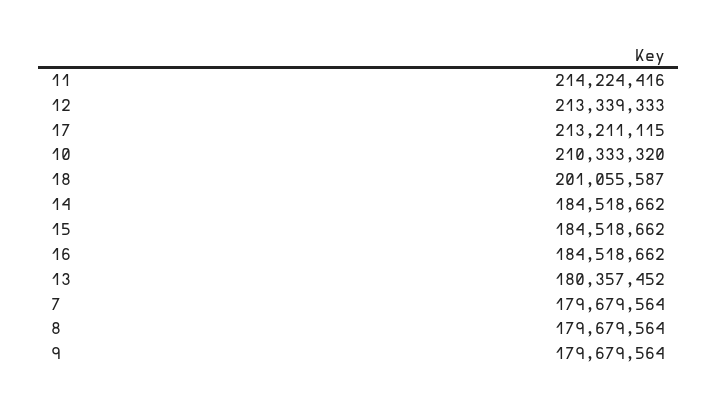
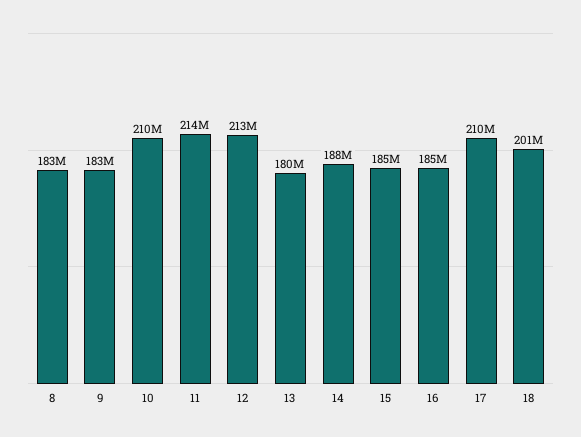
  {
    "11": 214224416,
    "12": 213339333,
-   "17": 213211115,
+   "17": 210000000,
    "10": 210333320,
    "18": 201055587,
-   "14": 184518662,
+   "14": 188000000,
    "15": 184518662,
    "16": 184518662,
    "13": 180357452,
-   "7": 179679564,
-   "8": 179679564,
+   "8": 183000000,
-   "9": 179679564
+   "9": 183000000
  }

